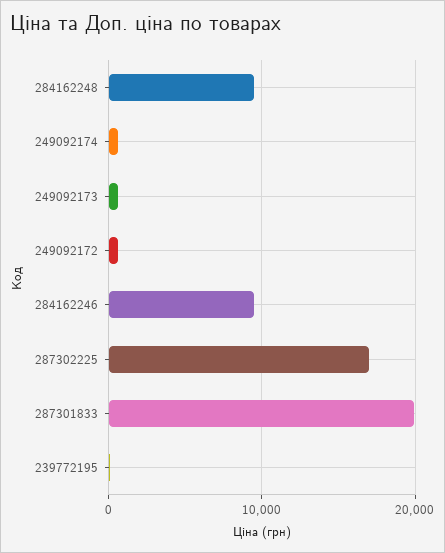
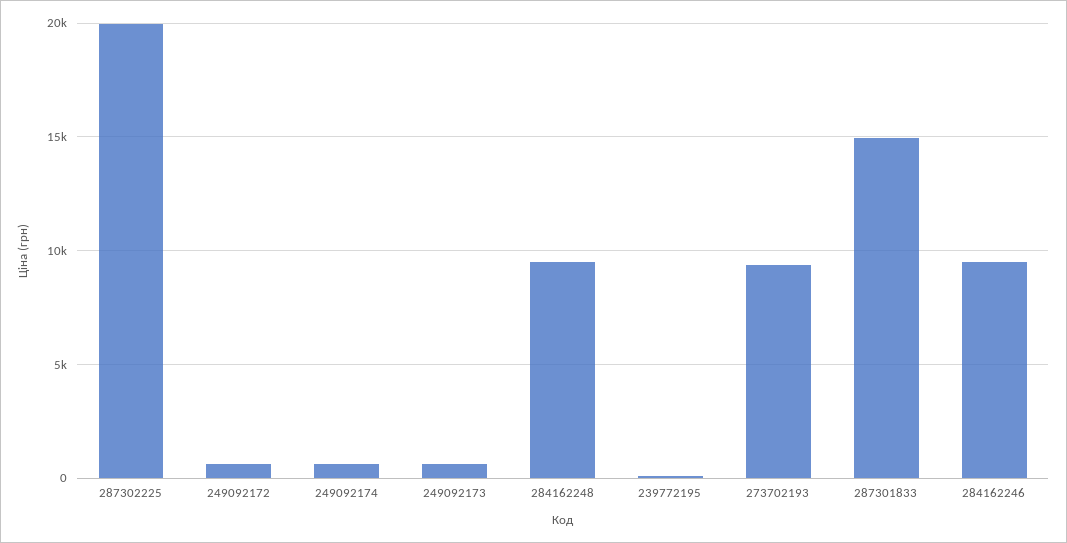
  {
    "284162248": 9500,
    "249092174": 500,
    "249092173": 500,
    "249092172": 500,
    "284162246": 9500,
-   "287302225": 17000,
+   "287302225": 20000,
-   "287301833": 20000,
+   "287301833": 15000,
-   "239772195": 0
+   "239772195": 0,
+   "273702193": 9500
  }

